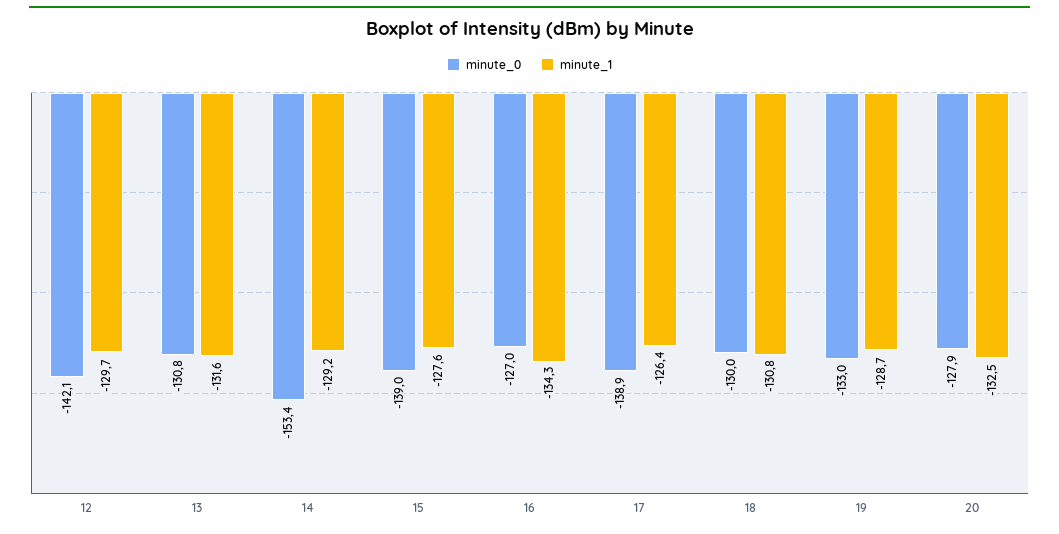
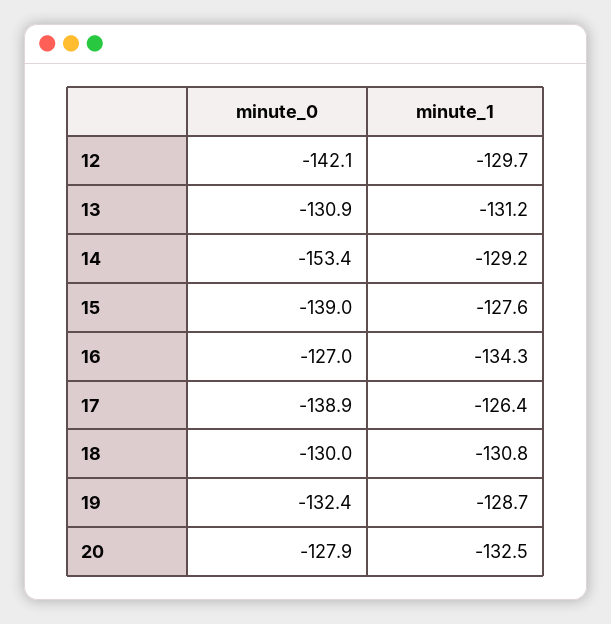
  {
    "minute_0": {
      "12": -142.1,
-     "13": -130.8,
+     "13": -130.9,
      "14": -153.4,
      "15": -139,
      "16": -127,
      "17": -138.9,
      "18": -130,
-     "19": -133,
+     "19": -132.4,
      "20": -127.9
    },
    "minute_1": {
      "12": -129.7,
-     "13": -131.6,
+     "13": -131.2,
      "14": -129.2,
      "15": -127.6,
      "16": -134.3,
      "17": -126.4,
      "18": -130.8,
      "19": -128.7,
      "20": -132.5
    }
  }

